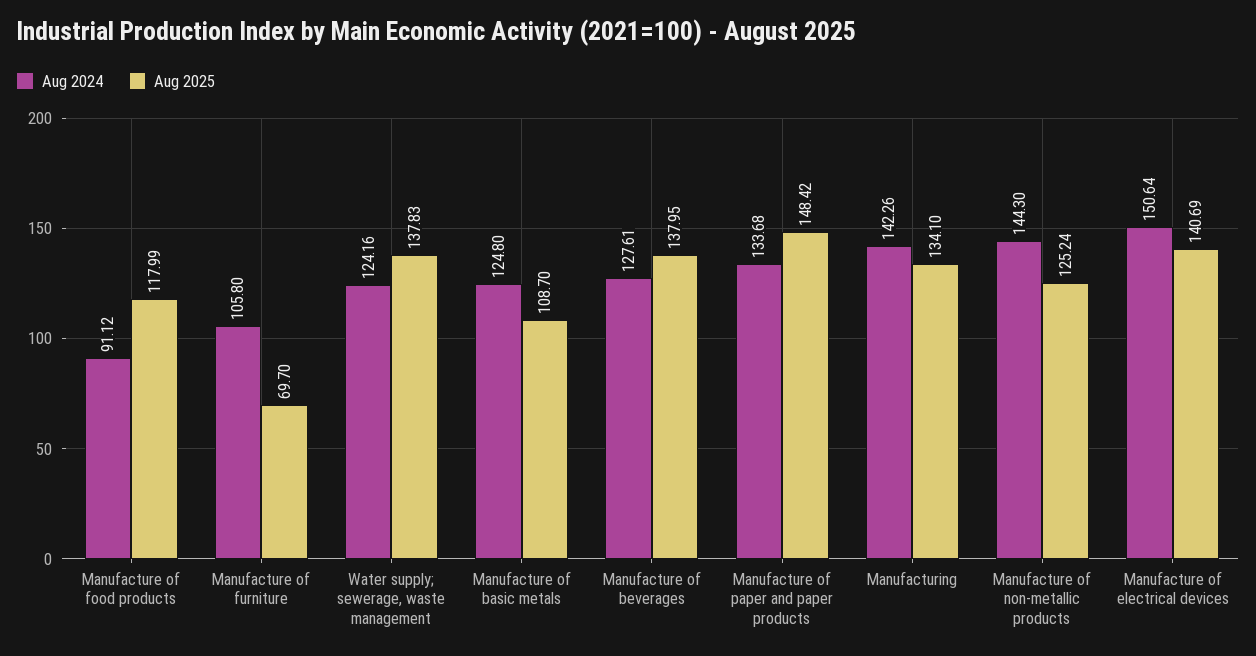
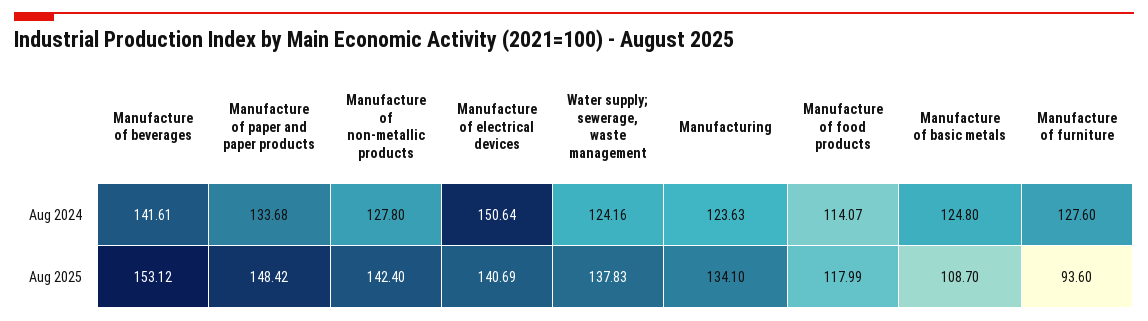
  {
    "Aug 2024": {
-     "Manufacture of food products": 91.12,
+     "Manufacture of food products": 114.07,
-     "Manufacture of furniture": 105.8,
+     "Manufacture of furniture": 127.6,
      "Water supply; sewerage, waste management": 124.16,
      "Manufacture of basic metals": 124.8,
-     "Manufacture of beverages": 127.61,
+     "Manufacture of beverages": 141.61,
      "Manufacture of paper and paper products": 133.68,
-     "Manufacturing": 142.26,
+     "Manufacturing": 123.63,
-     "Manufacture of non-metallic products": 144.3,
+     "Manufacture of non-metallic products": 127.8,
      "Manufacture of electrical devices": 150.64
    },
    "Aug 2025": {
      "Manufacture of food products": 117.99,
-     "Manufacture of furniture": 69.7,
+     "Manufacture of furniture": 93.6,
      "Water supply; sewerage, waste management": 137.83,
      "Manufacture of basic metals": 108.7,
-     "Manufacture of beverages": 137.95,
+     "Manufacture of beverages": 153.12,
      "Manufacture of paper and paper products": 148.42,
      "Manufacturing": 134.1,
-     "Manufacture of non-metallic products": 125.24,
+     "Manufacture of non-metallic products": 142.4,
      "Manufacture of electrical devices": 140.69
    }
  }

